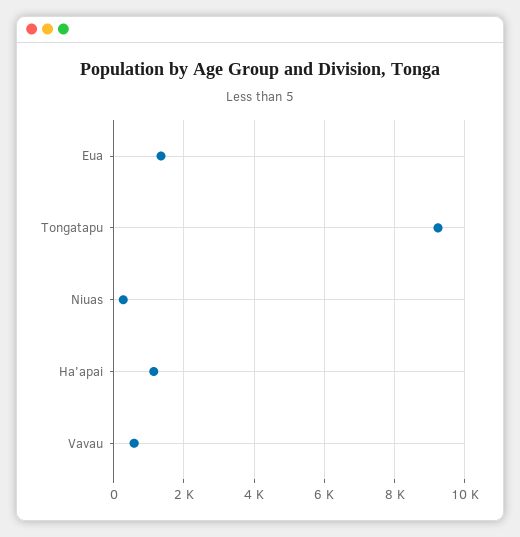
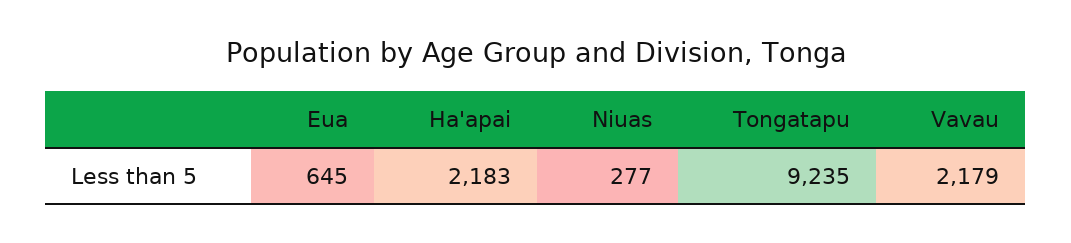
  {
-   "Eua": 1400,
+   "Eua": 645,
    "Tongatapu": 9235,
    "Niuas": 277,
-   "Ha'apai": 1200,
+   "Ha'apai": 2183,
-   "Vavau": 600
+   "Vavau": 2179
  }

